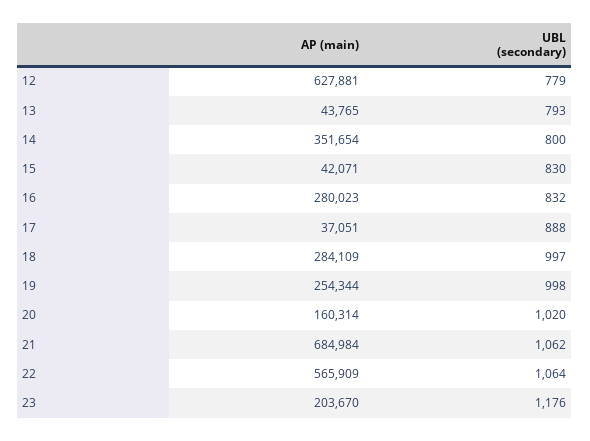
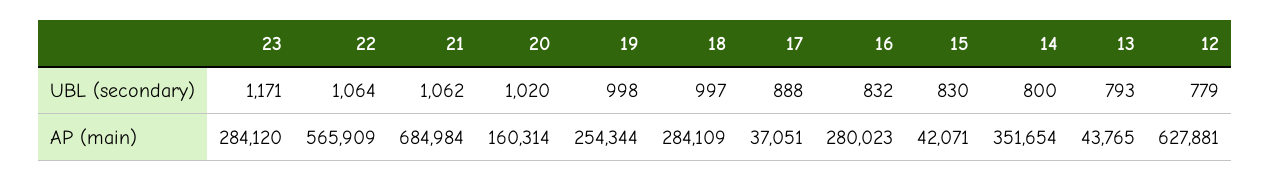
  {
    "AP (main)": {
      "12": 627881,
      "13": 43765,
      "14": 351654,
      "15": 42071,
      "16": 280023,
      "17": 37051,
      "18": 284109,
      "19": 254344,
      "20": 160314,
      "21": 684984,
      "22": 565909,
-     "23": 203670
+     "23": 284120
    },
    "UBL (secondary)": {
      "12": 779,
      "13": 793,
      "14": 800,
      "15": 830,
      "16": 832,
      "17": 888,
      "18": 997,
      "19": 998,
      "20": 1020,
      "21": 1062,
      "22": 1064,
-     "23": 1176
+     "23": 1171
    }
  }

